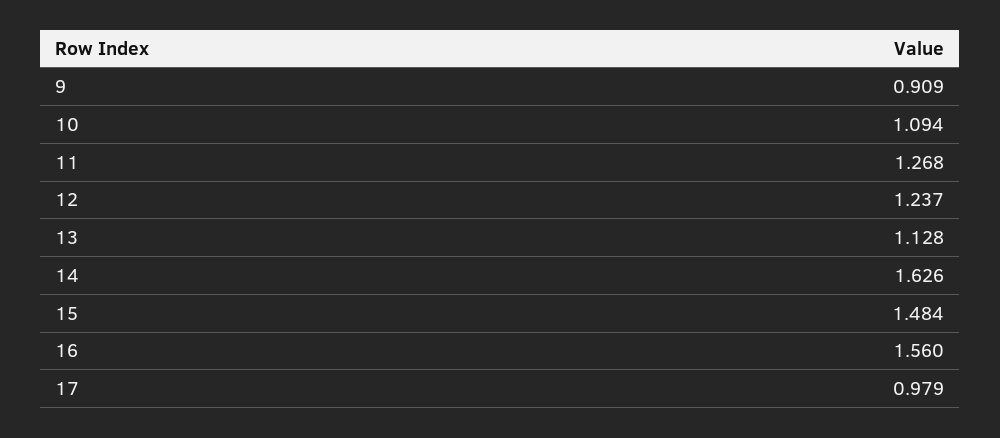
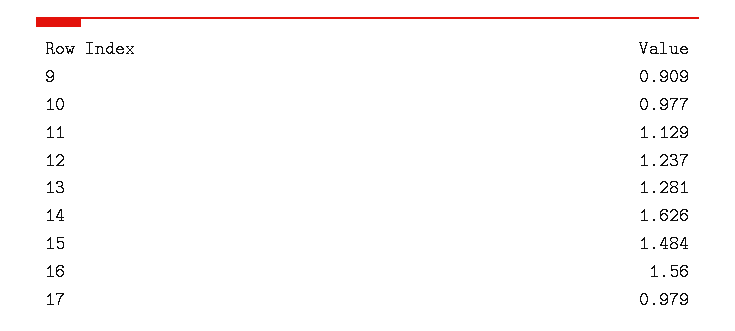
  {
    "9": 0.909,
-   "10": 1.094,
+   "10": 0.977,
-   "11": 1.268,
+   "11": 1.129,
    "12": 1.237,
-   "13": 1.128,
+   "13": 1.281,
    "14": 1.626,
    "15": 1.484,
    "16": 1.56,
    "17": 0.979
  }

